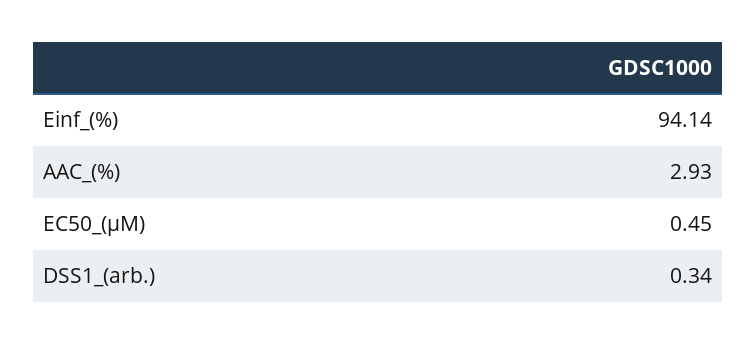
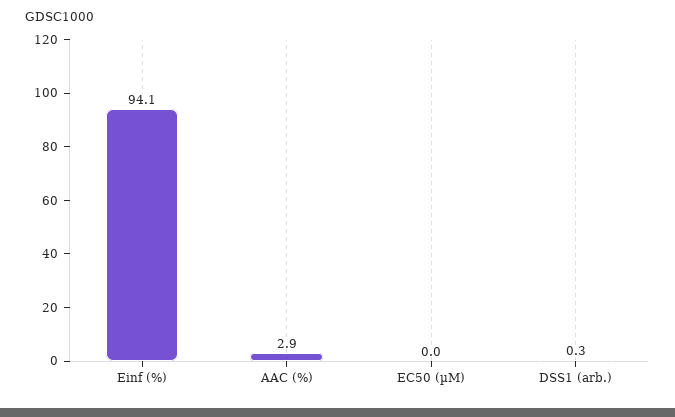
  {
    "Einf_(%)": 94.14,
    "AAC_(%)": 2.93,
-   "EC50_(µM)": 0.45,
+   "EC50_(µM)": 0,
    "DSS1_(arb.)": 0.34
  }

